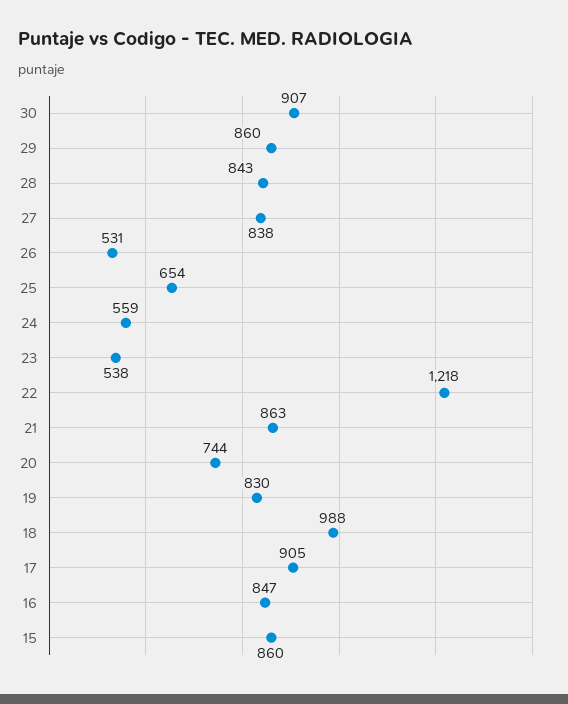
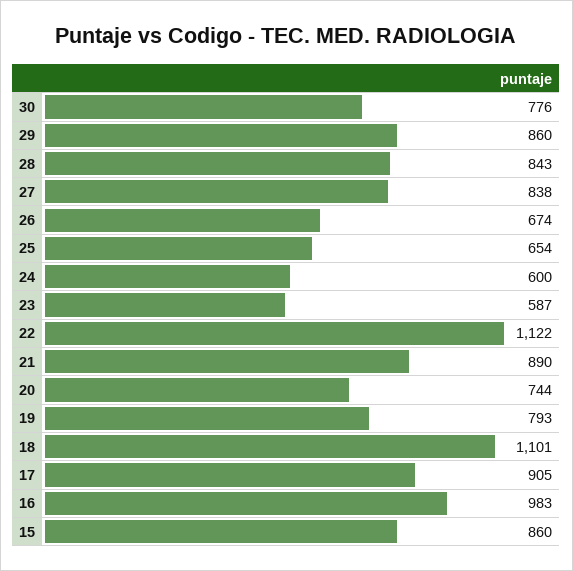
  {
-   "30": 907,
+   "30": 776,
    "29": 860,
    "28": 843,
    "27": 838,
-   "26": 531,
+   "26": 674,
    "25": 654,
-   "24": 559,
+   "24": 600,
-   "23": 538,
+   "23": 587,
-   "22": 1218,
+   "22": 1122,
-   "21": 863,
+   "21": 890,
    "20": 744,
-   "19": 830,
+   "19": 793,
-   "18": 988,
+   "18": 1101,
    "17": 905,
-   "16": 847,
+   "16": 983,
    "15": 860
  }

